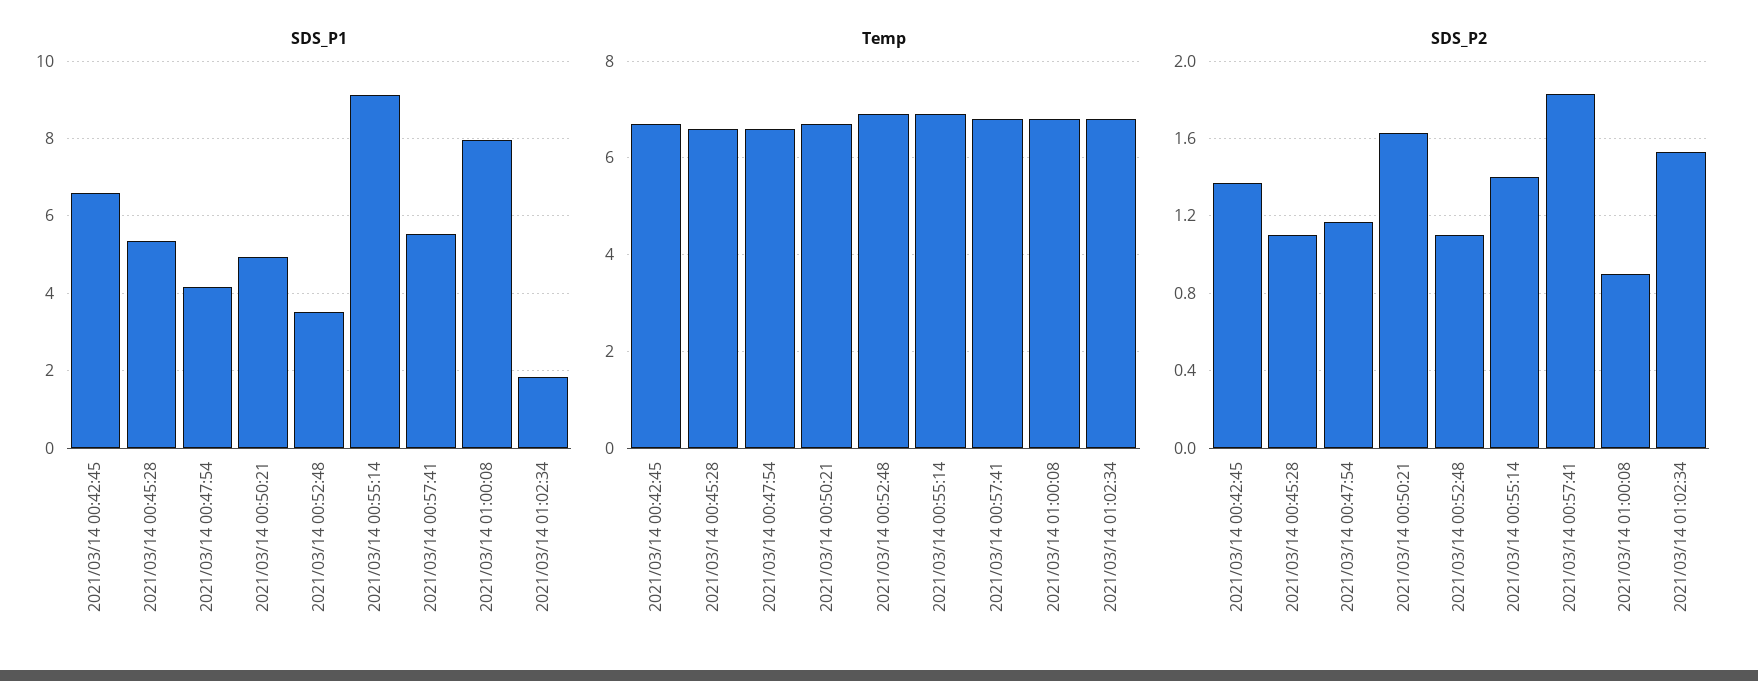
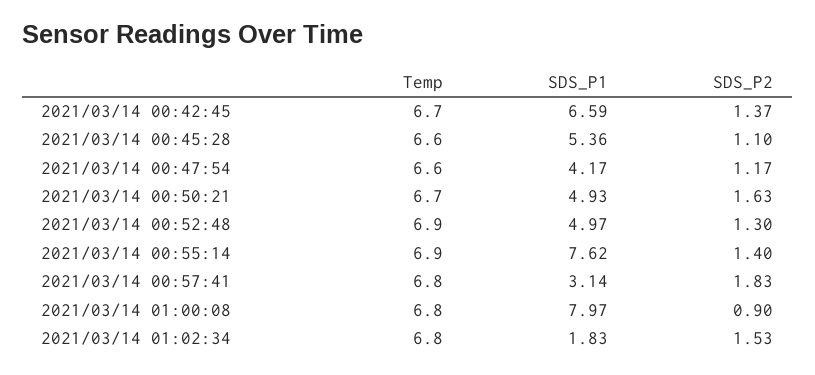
  {
    "SDS_P1": {
      "2021/03/14 00:42:45": 6.59,
      "2021/03/14 00:45:28": 5.36,
      "2021/03/14 00:47:54": 4.17,
      "2021/03/14 00:50:21": 4.93,
-     "2021/03/14 00:52:48": 3.6,
+     "2021/03/14 00:52:48": 4.97,
-     "2021/03/14 00:55:14": 9.2,
+     "2021/03/14 00:55:14": 7.62,
-     "2021/03/14 00:57:41": 5.6,
+     "2021/03/14 00:57:41": 3.14,
      "2021/03/14 01:00:08": 7.97,
      "2021/03/14 01:02:34": 1.83
    },
    "Temp": {
      "2021/03/14 00:42:45": 6.7,
      "2021/03/14 00:45:28": 6.6,
      "2021/03/14 00:47:54": 6.6,
      "2021/03/14 00:50:21": 6.7,
      "2021/03/14 00:52:48": 6.9,
      "2021/03/14 00:55:14": 6.9,
      "2021/03/14 00:57:41": 6.8,
      "2021/03/14 01:00:08": 6.8,
      "2021/03/14 01:02:34": 6.8
    },
    "SDS_P2": {
      "2021/03/14 00:42:45": 1.37,
      "2021/03/14 00:45:28": 1.1,
      "2021/03/14 00:47:54": 1.17,
      "2021/03/14 00:50:21": 1.63,
-     "2021/03/14 00:52:48": 1.1,
+     "2021/03/14 00:52:48": 1.3,
      "2021/03/14 00:55:14": 1.4,
      "2021/03/14 00:57:41": 1.83,
      "2021/03/14 01:00:08": 0.9,
      "2021/03/14 01:02:34": 1.53
    }
  }

